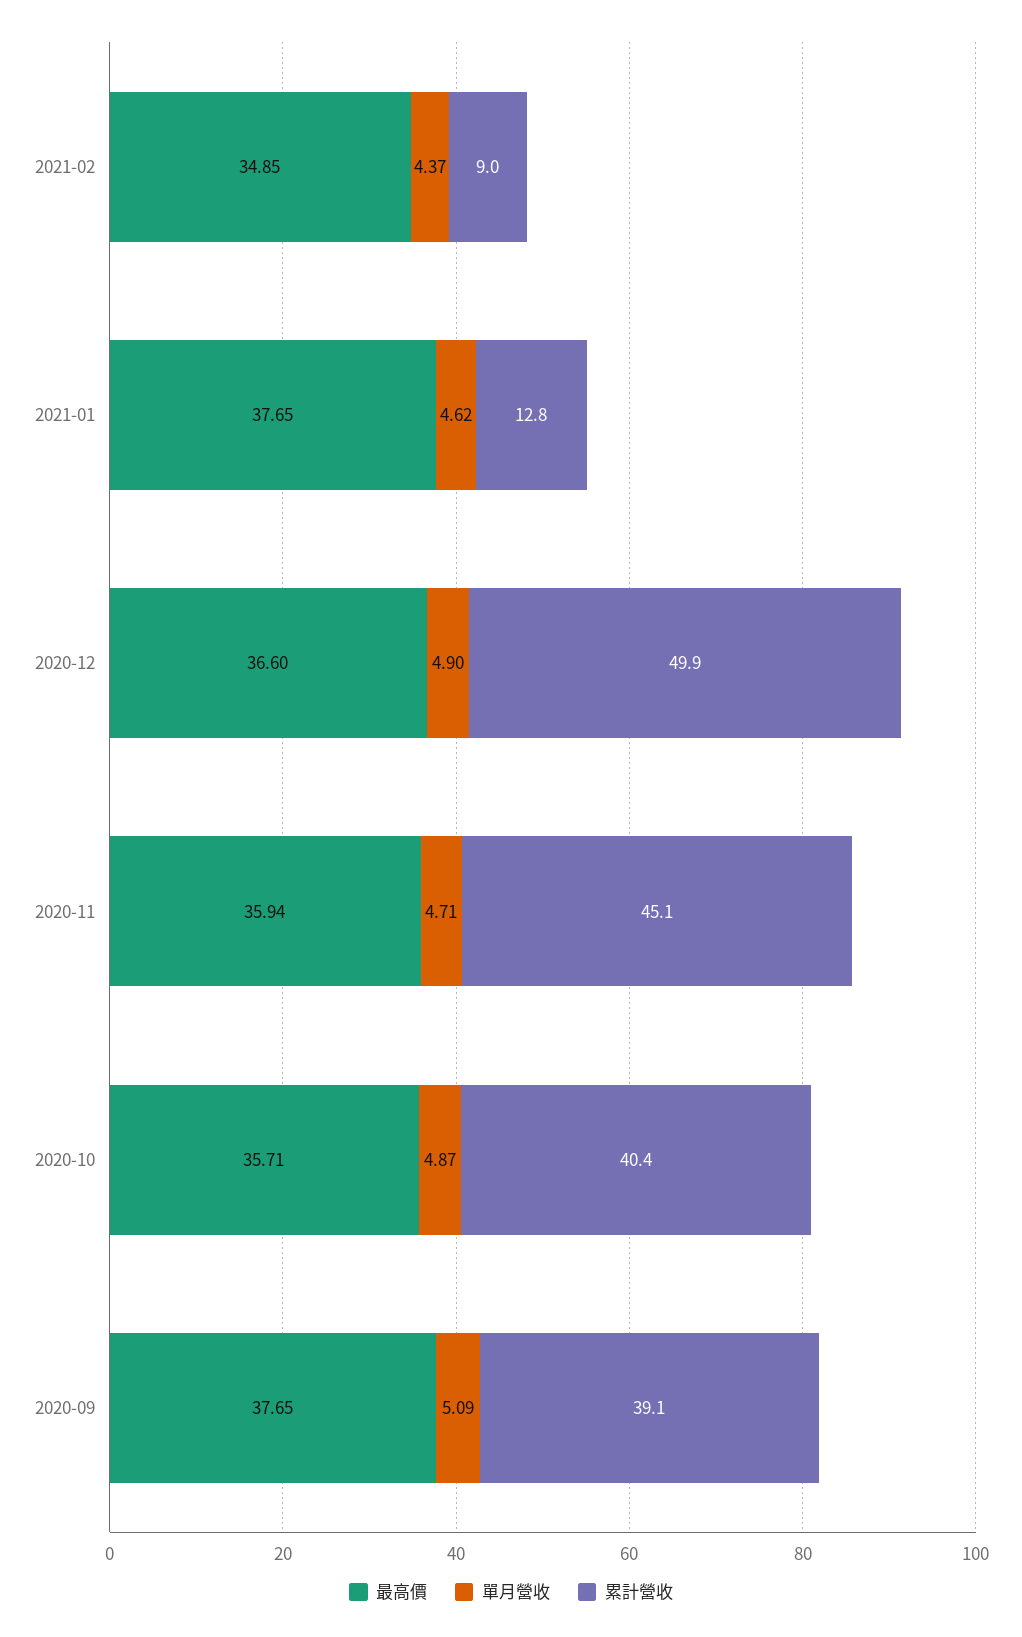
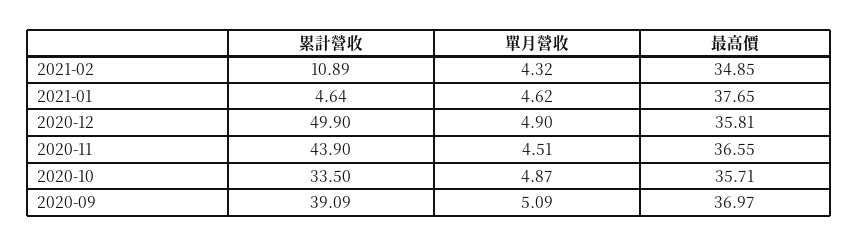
  {
    "最高價": {
      "2021-02": 34.85,
      "2021-01": 37.65,
-     "2020-12": 36.6,
+     "2020-12": 35.81,
-     "2020-11": 35.94,
+     "2020-11": 36.55,
      "2020-10": 35.71,
-     "2020-09": 37.65
+     "2020-09": 36.97
    },
    "單月營收": {
-     "2021-02": 4.37,
+     "2021-02": 4.32,
      "2021-01": 4.62,
      "2020-12": 4.9,
-     "2020-11": 4.71,
+     "2020-11": 4.51,
      "2020-10": 4.87,
      "2020-09": 5.09
    },
    "累計營收": {
-     "2021-02": 9,
+     "2021-02": 10.89,
-     "2021-01": 12.8,
+     "2021-01": 4.64,
      "2020-12": 49.9,
-     "2020-11": 45.1,
+     "2020-11": 43.9,
-     "2020-10": 40.4,
+     "2020-10": 33.5,
      "2020-09": 39.09
    }
  }

